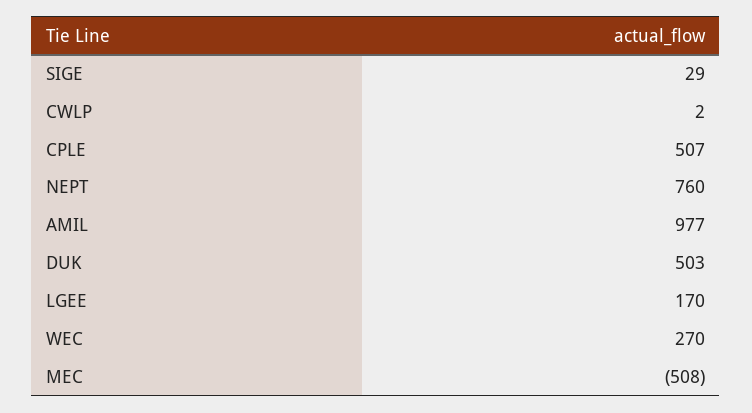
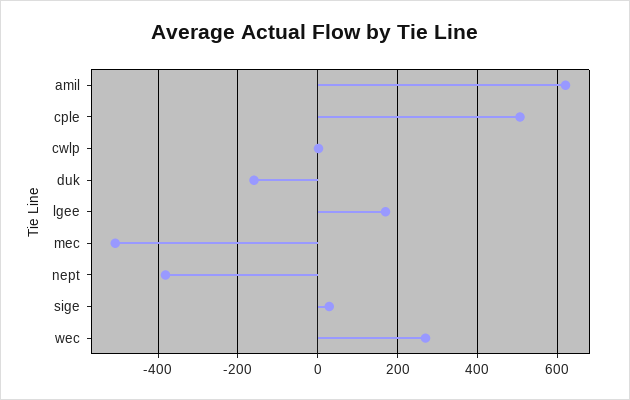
  {
    "SIGE": 29,
    "CWLP": 2,
    "CPLE": 507,
-   "NEPT": 760,
+   "NEPT": -380,
-   "AMIL": 977,
+   "AMIL": 620,
-   "DUK": 503,
+   "DUK": -160,
    "LGEE": 170,
    "WEC": 270,
    "MEC": -508
  }

